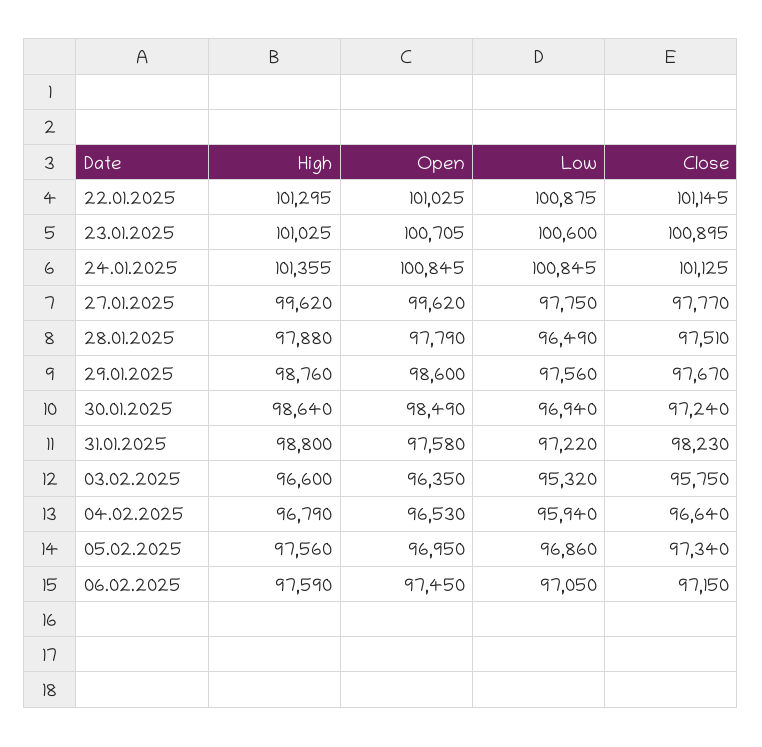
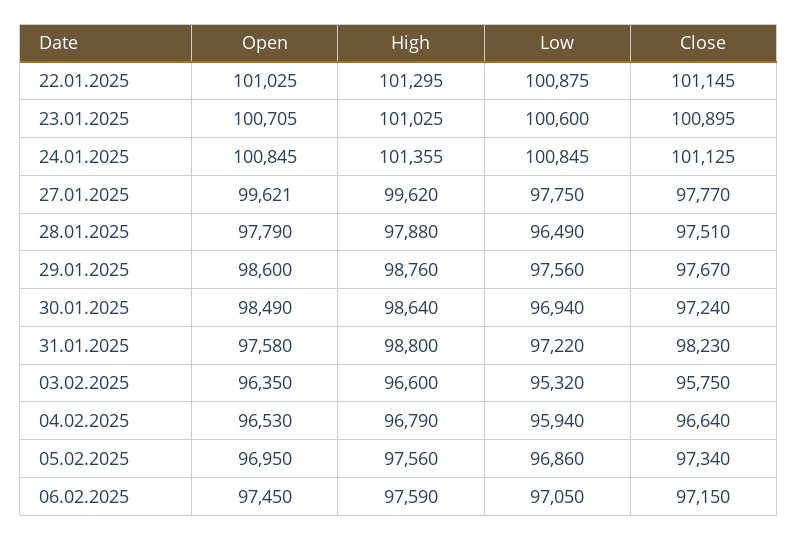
  {
    "High": {
      "22.01.2025": 101295,
      "23.01.2025": 101025,
      "24.01.2025": 101355,
      "27.01.2025": 99620,
      "28.01.2025": 97880,
      "29.01.2025": 98760,
      "30.01.2025": 98640,
      "31.01.2025": 98800,
      "03.02.2025": 96600,
      "04.02.2025": 96790,
      "05.02.2025": 97560,
      "06.02.2025": 97590
    },
    "Open": {
      "22.01.2025": 101025,
      "23.01.2025": 100705,
      "24.01.2025": 100845,
-     "27.01.2025": 99620,
+     "27.01.2025": 99621,
      "28.01.2025": 97790,
      "29.01.2025": 98600,
      "30.01.2025": 98490,
      "31.01.2025": 97580,
      "03.02.2025": 96350,
      "04.02.2025": 96530,
      "05.02.2025": 96950,
      "06.02.2025": 97450
    },
    "Low": {
      "22.01.2025": 100875,
      "23.01.2025": 100600,
      "24.01.2025": 100845,
      "27.01.2025": 97750,
      "28.01.2025": 96490,
      "29.01.2025": 97560,
      "30.01.2025": 96940,
      "31.01.2025": 97220,
      "03.02.2025": 95320,
      "04.02.2025": 95940,
      "05.02.2025": 96860,
      "06.02.2025": 97050
    },
    "Close": {
      "22.01.2025": 101145,
      "23.01.2025": 100895,
      "24.01.2025": 101125,
      "27.01.2025": 97770,
      "28.01.2025": 97510,
      "29.01.2025": 97670,
      "30.01.2025": 97240,
      "31.01.2025": 98230,
      "03.02.2025": 95750,
      "04.02.2025": 96640,
      "05.02.2025": 97340,
      "06.02.2025": 97150
    }
  }

